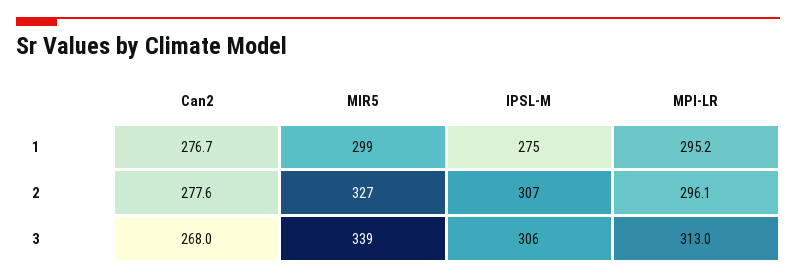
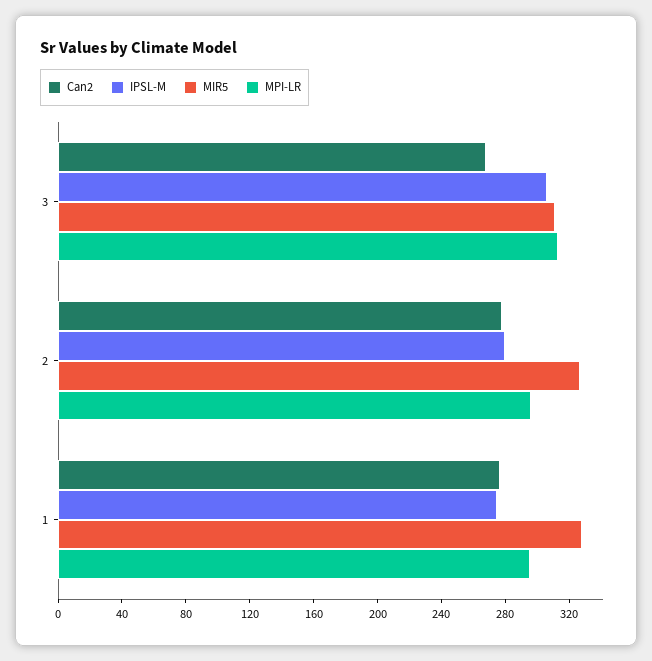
  {
    "Can2": {
      "1": 276.7,
      "2": 277.6,
      "3": 268
    },
    "MIR5": {
-     "1": 299,
+     "1": 330,
      "2": 327,
-     "3": 339
+     "3": 310
    },
    "IPSL-M": {
      "1": 275,
-     "2": 307,
+     "2": 280,
      "3": 306
    },
    "MPI-LR": {
      "1": 295.2,
      "2": 296.1,
      "3": 313
    }
  }

